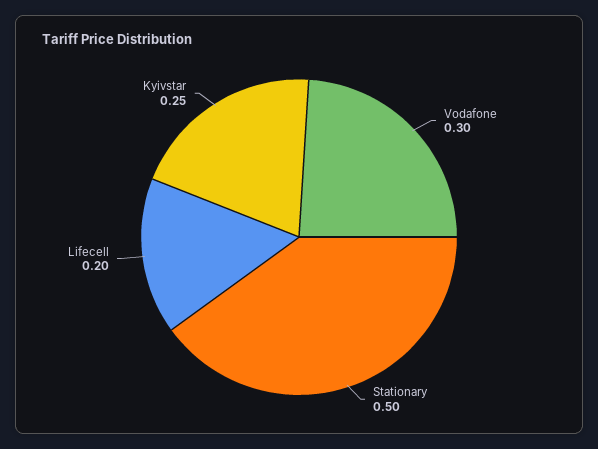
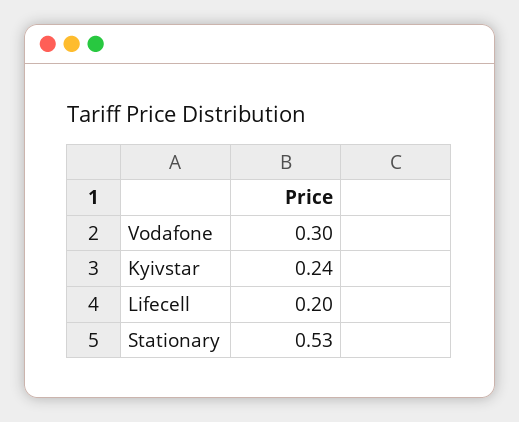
  {
    "Vodafone": 0.3,
-   "Stationary": 0.5,
+   "Stationary": 0.53,
    "Lifecell": 0.2,
-   "Kyivstar": 0.25
+   "Kyivstar": 0.24
  }

